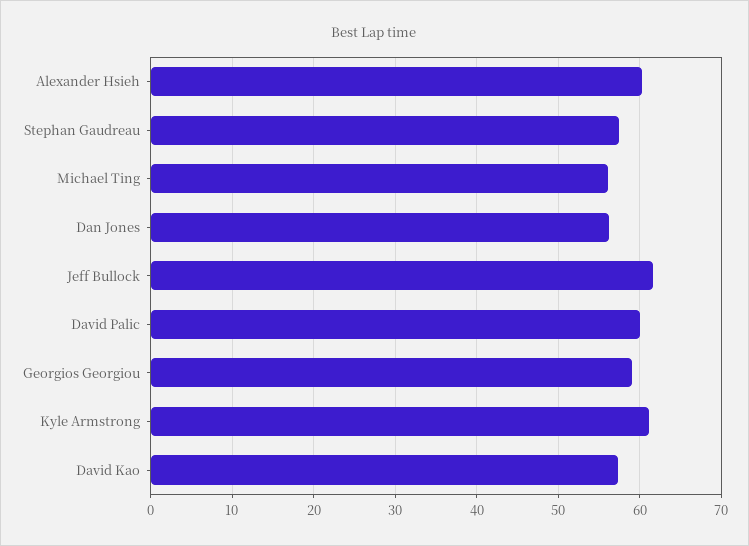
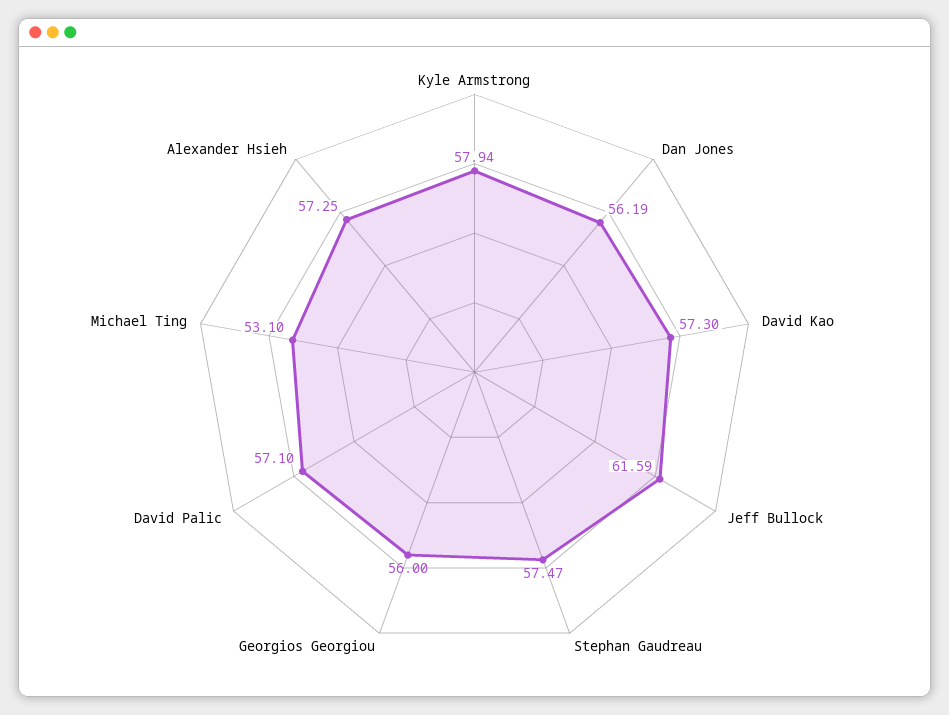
  {
-   "Alexander Hsieh": 60,
+   "Alexander Hsieh": 57.25,
    "Stephan Gaudreau": 57.47,
-   "Michael Ting": 56,
+   "Michael Ting": 53.1,
    "Dan Jones": 56.19,
    "Jeff Bullock": 61.59,
-   "David Palic": 60,
+   "David Palic": 57.1,
-   "Georgios Georgiou": 59,
+   "Georgios Georgiou": 56,
-   "Kyle Armstrong": 61,
+   "Kyle Armstrong": 57.94,
    "David Kao": 57.3
  }

